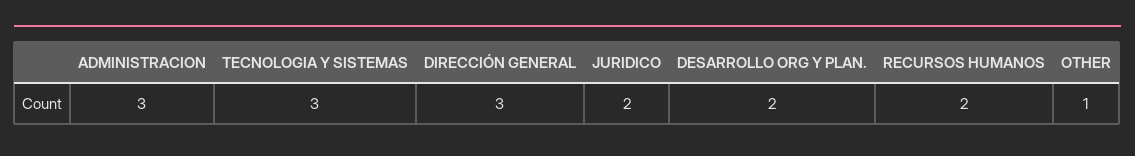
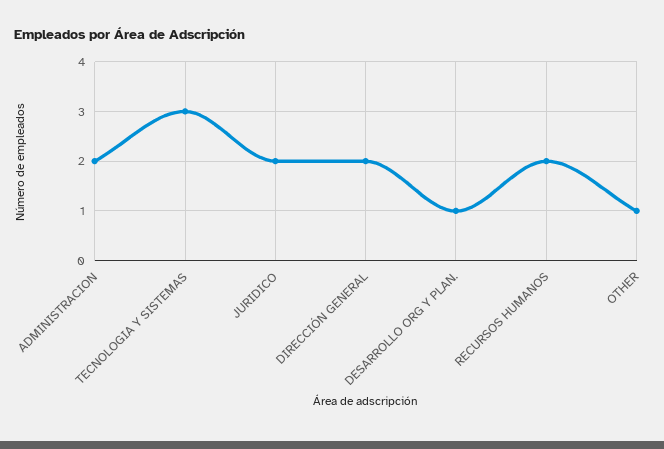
  {
-   "ADMINISTRACION": 3,
+   "ADMINISTRACION": 2,
    "TECNOLOGIA Y SISTEMAS": 3,
-   "DIRECCIÓN GENERAL": 3,
+   "DIRECCIÓN GENERAL": 2,
    "JURIDICO": 2,
-   "DESARROLLO ORG Y PLAN.": 2,
+   "DESARROLLO ORG Y PLAN.": 1,
    "RECURSOS HUMANOS": 2,
    "OTHER": 1
  }

